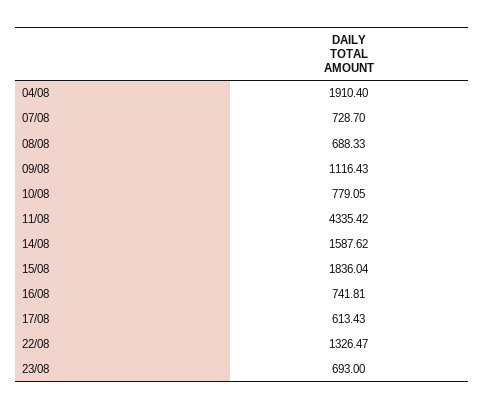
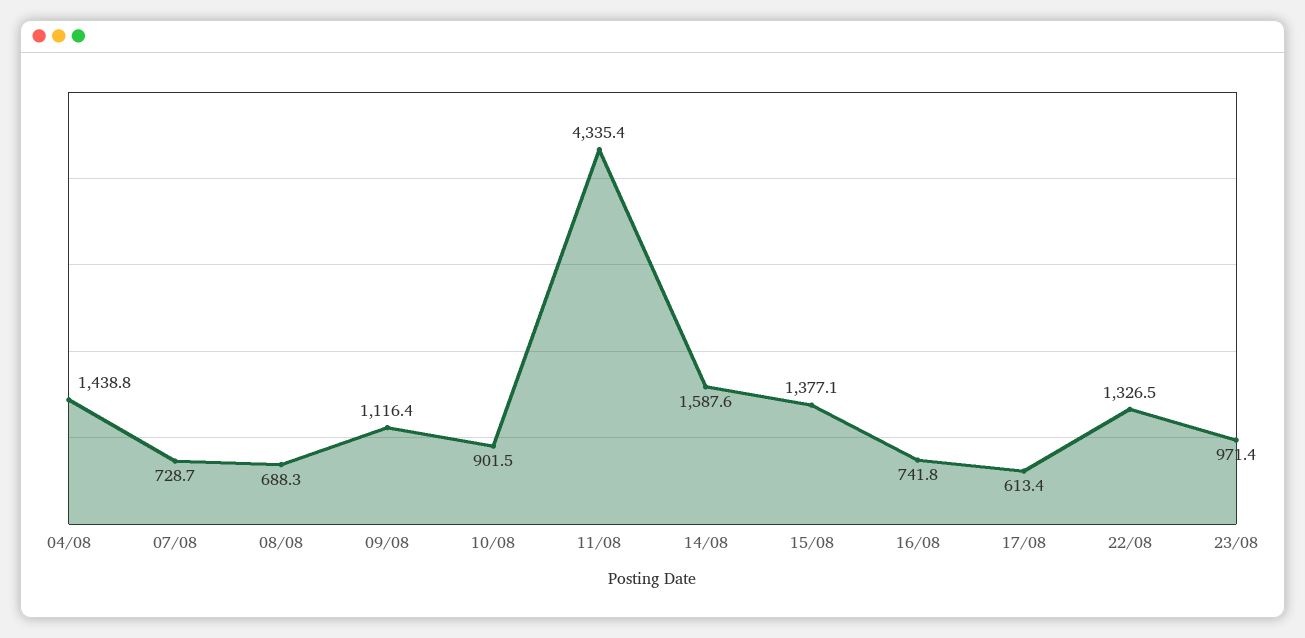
  {
-   "04/08": 1910.4,
+   "04/08": 1438.8,
    "07/08": 728.7,
    "08/08": 688.33,
    "09/08": 1116.43,
-   "10/08": 779.05,
+   "10/08": 901.5,
    "11/08": 4335.42,
    "14/08": 1587.62,
-   "15/08": 1836.04,
+   "15/08": 1377.1,
    "16/08": 741.81,
    "17/08": 613.43,
    "22/08": 1326.47,
-   "23/08": 693
+   "23/08": 971.4
  }

